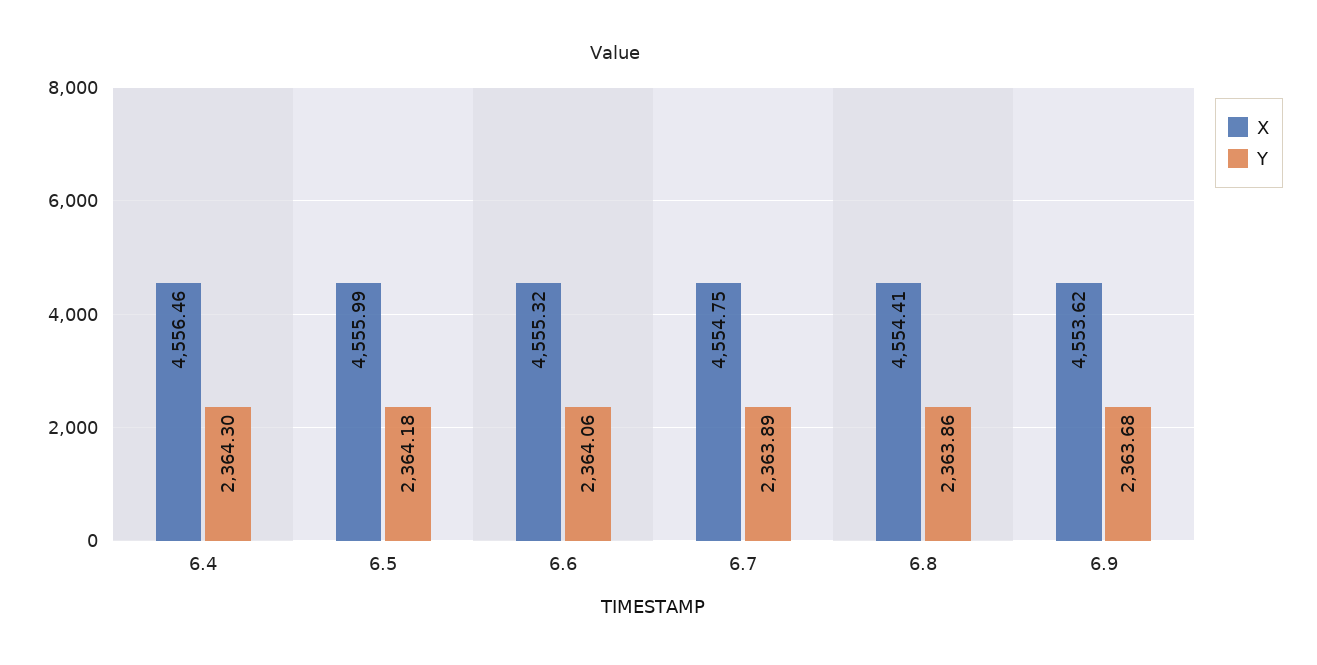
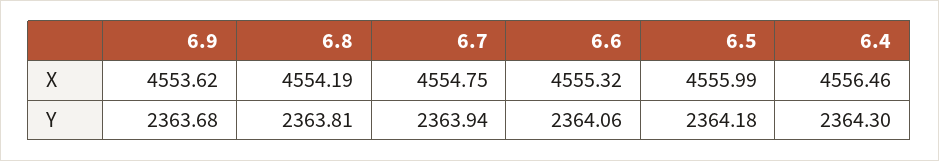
  {
    "X": {
      "6.4": 4556.46,
      "6.5": 4555.99,
      "6.6": 4555.32,
      "6.7": 4554.75,
-     "6.8": 4554.41,
+     "6.8": 4554.19,
      "6.9": 4553.62
    },
    "Y": {
      "6.4": 2364.3,
      "6.5": 2364.18,
      "6.6": 2364.06,
-     "6.7": 2363.89,
+     "6.7": 2363.94,
-     "6.8": 2363.86,
+     "6.8": 2363.81,
      "6.9": 2363.68
    }
  }

